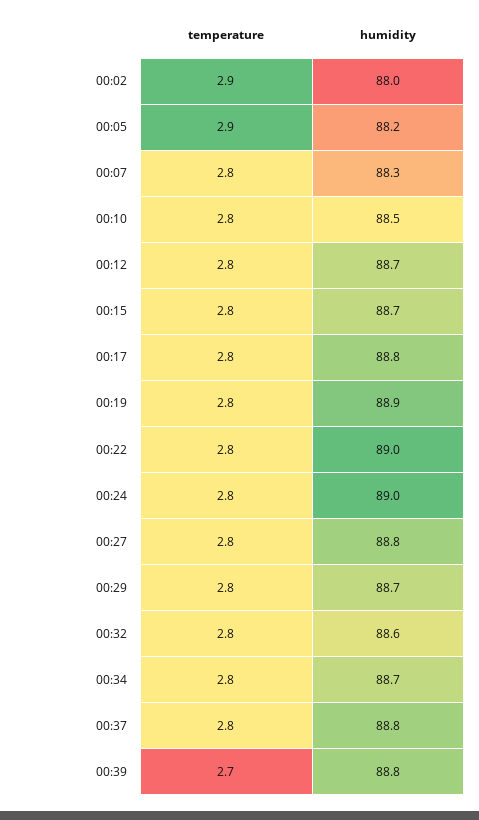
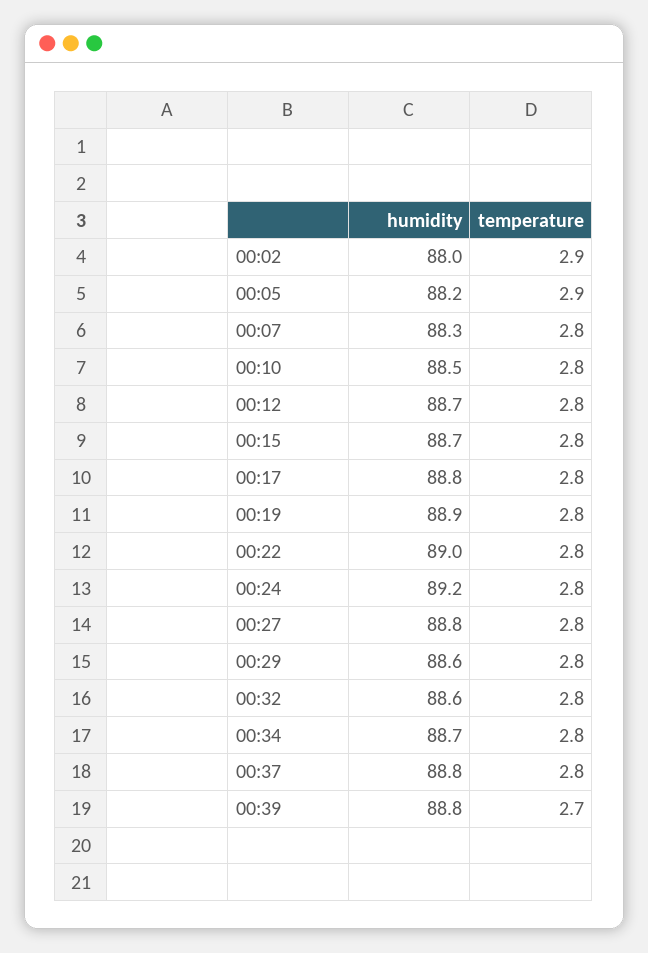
  {
    "temperature": {
      "00:02": 2.9,
      "00:05": 2.9,
      "00:07": 2.8,
      "00:10": 2.8,
      "00:12": 2.8,
      "00:15": 2.8,
      "00:17": 2.8,
      "00:19": 2.8,
      "00:22": 2.8,
      "00:24": 2.8,
      "00:27": 2.8,
      "00:29": 2.8,
      "00:32": 2.8,
      "00:34": 2.8,
      "00:37": 2.8,
      "00:39": 2.7
    },
    "humidity": {
      "00:02": 88,
      "00:05": 88.2,
      "00:07": 88.3,
      "00:10": 88.5,
      "00:12": 88.7,
      "00:15": 88.7,
      "00:17": 88.8,
      "00:19": 88.9,
      "00:22": 89,
-     "00:24": 89,
+     "00:24": 89.2,
      "00:27": 88.8,
-     "00:29": 88.7,
+     "00:29": 88.6,
      "00:32": 88.6,
      "00:34": 88.7,
      "00:37": 88.8,
      "00:39": 88.8
    }
  }

